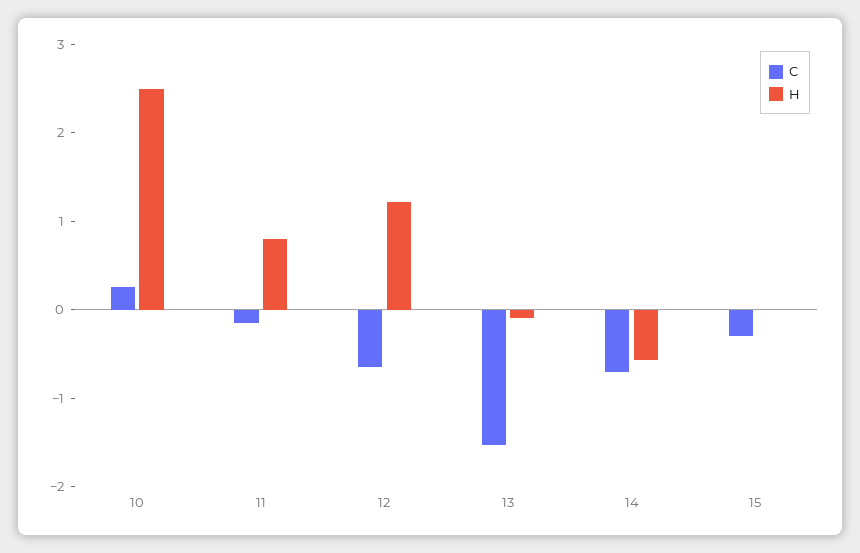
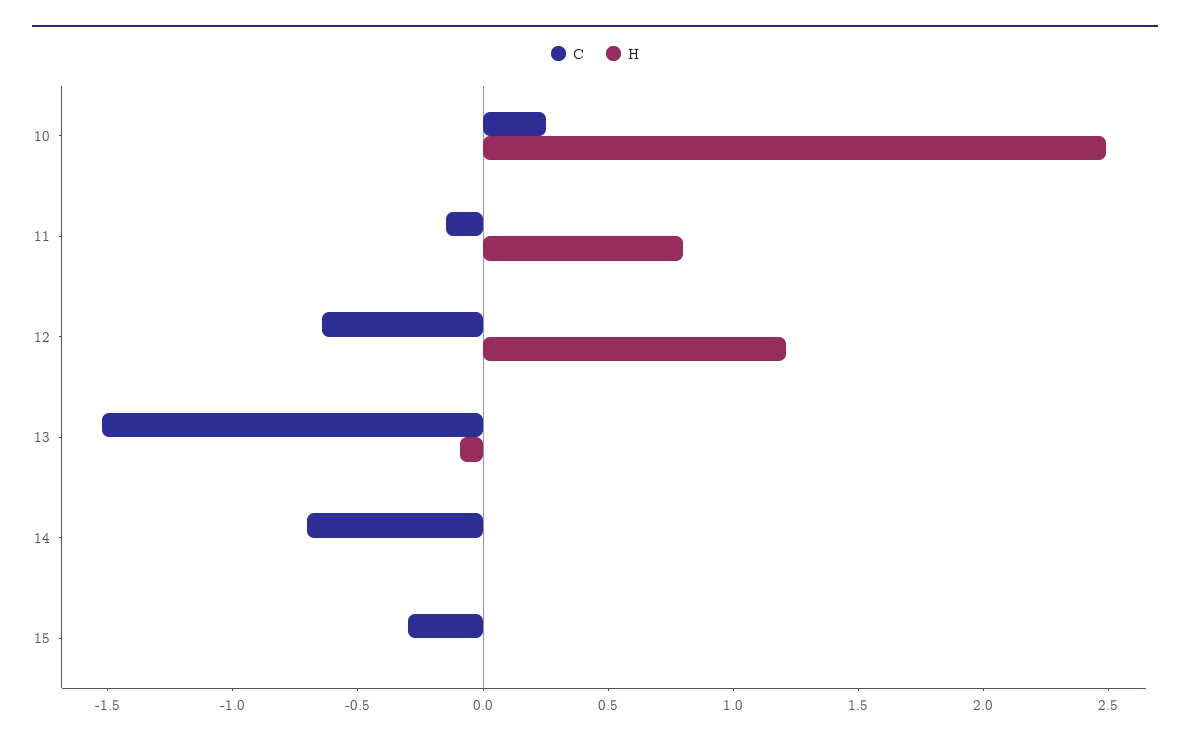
  {
    "C": {
      "10": 0.3,
      "11": -0.2,
      "12": -0.6,
      "13": -1.5,
      "14": -0.7,
      "15": -0.3
    },
    "H": {
      "10": 2.5,
      "11": 0.8,
      "12": 1.2,
      "13": -0.1,
-     "14": -0.6,
+     "14": 0,
      "15": 0
    }
  }

